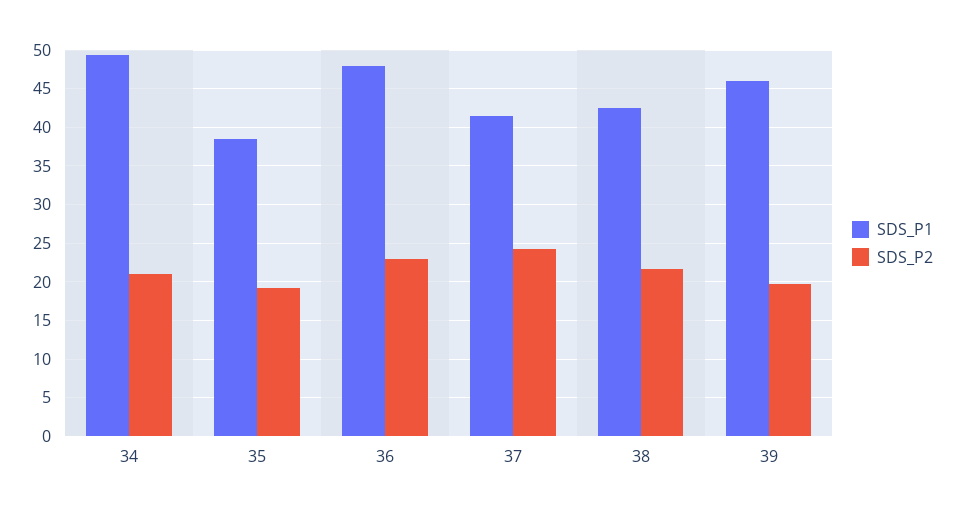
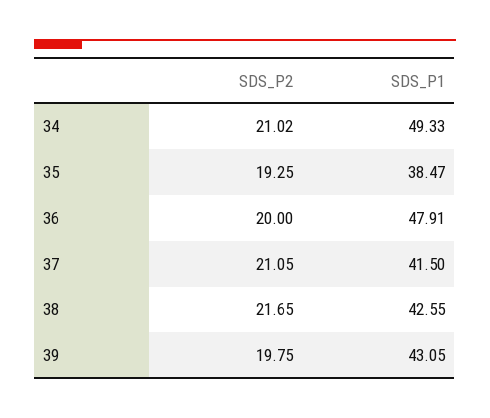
  {
    "SDS_P1": {
      "34": 49.33,
      "35": 38.47,
      "36": 47.91,
      "37": 41.5,
      "38": 42.55,
-     "39": 46
+     "39": 43.05
    },
    "SDS_P2": {
      "34": 21.02,
      "35": 19.25,
-     "36": 23,
+     "36": 20,
-     "37": 24,
+     "37": 21.05,
      "38": 21.65,
      "39": 19.75
    }
  }

